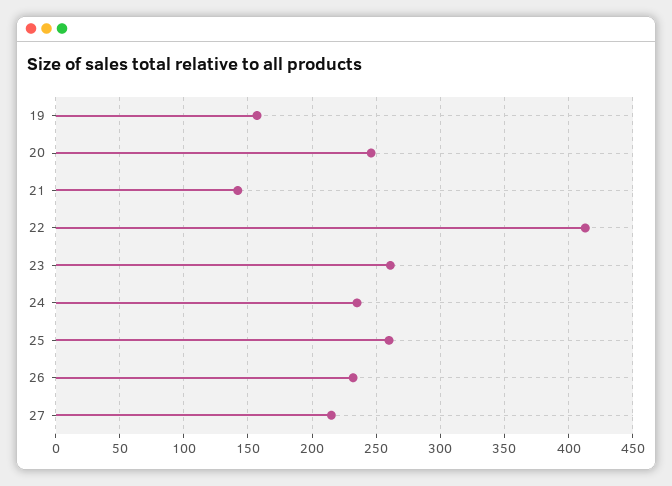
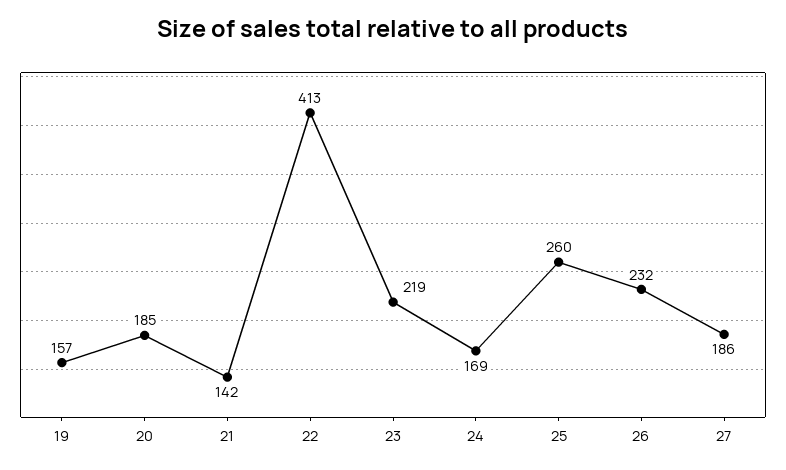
  {
    "19": 157,
-   "20": 245,
+   "20": 185,
    "21": 142,
    "22": 413,
-   "23": 260,
+   "23": 219,
-   "24": 235,
+   "24": 169,
    "25": 260,
    "26": 232,
-   "27": 215
+   "27": 186
  }

